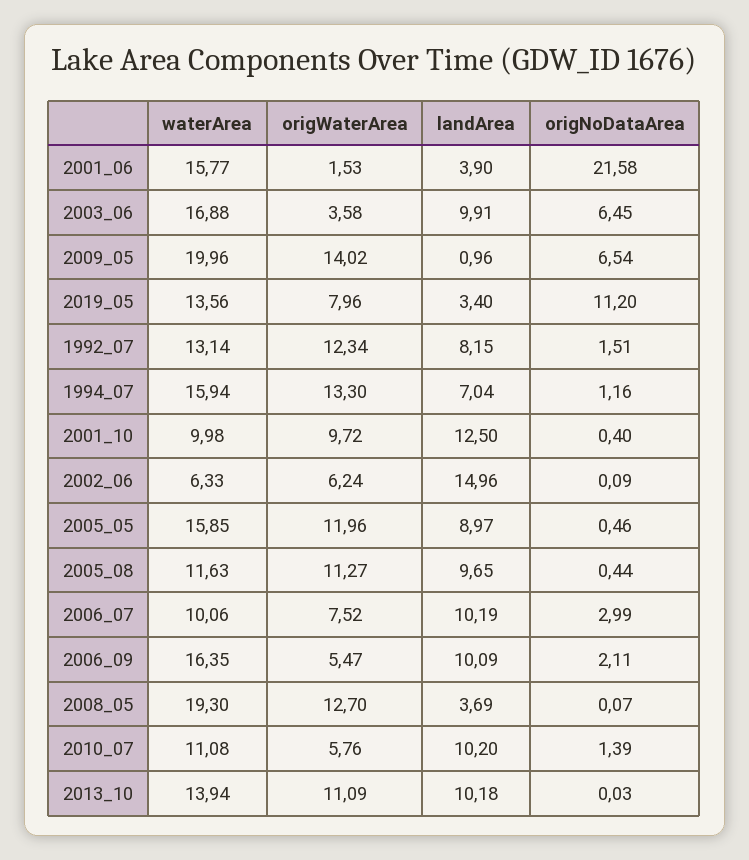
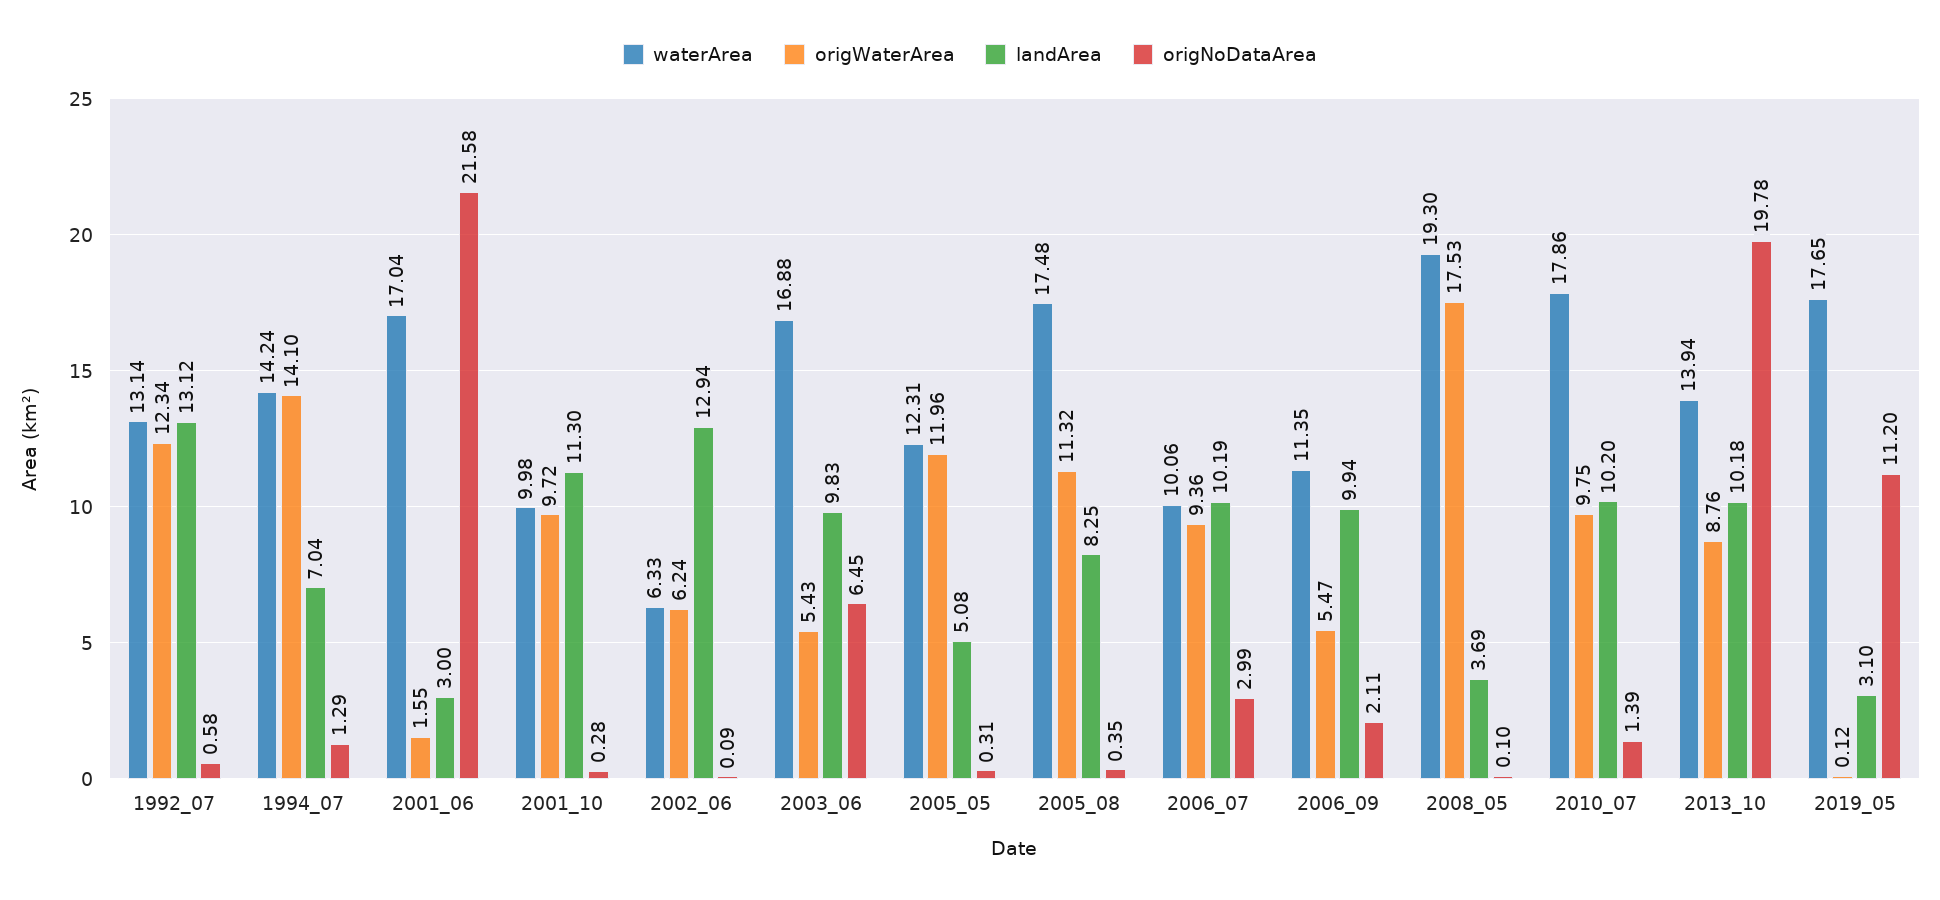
  {
    "waterArea": {
-     "2001_06": 15.77,
+     "2001_06": 17.04,
      "2003_06": 16.88,
-     "2009_05": 19.96,
-     "2019_05": 13.56,
+     "2019_05": 17.65,
      "1992_07": 13.14,
-     "1994_07": 15.94,
+     "1994_07": 14.24,
      "2001_10": 9.98,
      "2002_06": 6.33,
-     "2005_05": 15.85,
+     "2005_05": 12.31,
-     "2005_08": 11.63,
+     "2005_08": 17.48,
      "2006_07": 10.06,
-     "2006_09": 16.35,
+     "2006_09": 11.35,
      "2008_05": 19.3,
-     "2010_07": 11.08,
+     "2010_07": 17.86,
      "2013_10": 13.94
    },
    "origWaterArea": {
-     "2001_06": 1.53,
+     "2001_06": 1.55,
-     "2003_06": 3.58,
+     "2003_06": 5.43,
-     "2009_05": 14.02,
-     "2019_05": 7.96,
+     "2019_05": 0.12,
      "1992_07": 12.34,
-     "1994_07": 13.3,
+     "1994_07": 14.1,
      "2001_10": 9.72,
      "2002_06": 6.24,
      "2005_05": 11.96,
-     "2005_08": 11.27,
+     "2005_08": 11.32,
-     "2006_07": 7.52,
+     "2006_07": 9.36,
      "2006_09": 5.47,
-     "2008_05": 12.7,
+     "2008_05": 17.53,
-     "2010_07": 5.76,
+     "2010_07": 9.75,
-     "2013_10": 11.09
+     "2013_10": 8.76
    },
    "landArea": {
-     "2001_06": 3.9,
+     "2001_06": 3,
-     "2003_06": 9.91,
+     "2003_06": 9.83,
-     "2009_05": 0.96,
-     "2019_05": 3.4,
+     "2019_05": 3.1,
-     "1992_07": 8.15,
+     "1992_07": 13.12,
      "1994_07": 7.04,
-     "2001_10": 12.5,
+     "2001_10": 11.3,
-     "2002_06": 14.96,
+     "2002_06": 12.94,
-     "2005_05": 8.97,
+     "2005_05": 5.08,
-     "2005_08": 9.65,
+     "2005_08": 8.25,
      "2006_07": 10.19,
-     "2006_09": 10.09,
+     "2006_09": 9.94,
      "2008_05": 3.69,
      "2010_07": 10.2,
      "2013_10": 10.18
    },
    "origNoDataArea": {
      "2001_06": 21.58,
      "2003_06": 6.45,
-     "2009_05": 6.54,
      "2019_05": 11.2,
-     "1992_07": 1.51,
+     "1992_07": 0.58,
-     "1994_07": 1.16,
+     "1994_07": 1.29,
-     "2001_10": 0.4,
+     "2001_10": 0.28,
      "2002_06": 0.09,
-     "2005_05": 0.46,
+     "2005_05": 0.31,
-     "2005_08": 0.44,
+     "2005_08": 0.35,
      "2006_07": 2.99,
      "2006_09": 2.11,
-     "2008_05": 0.07,
+     "2008_05": 0.1,
      "2010_07": 1.39,
-     "2013_10": 0.03
+     "2013_10": 19.78
    }
  }

